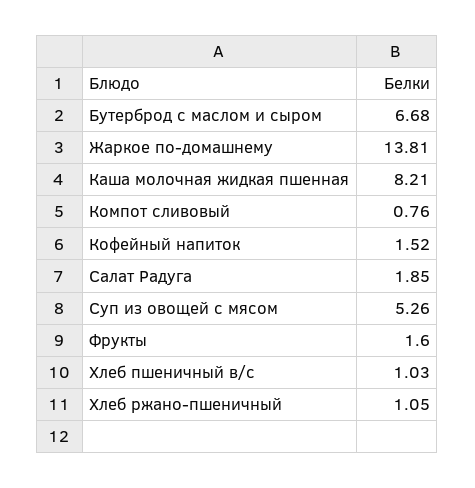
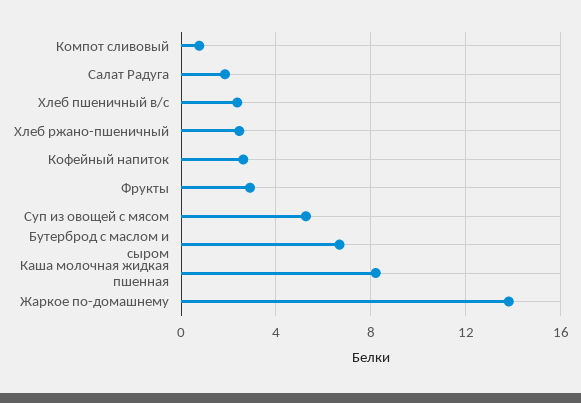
  {
    "Бутерброд с маслом и сыром": 6.68,
    "Жаркое по-домашнему": 13.81,
    "Каша молочная жидкая пшенная": 8.21,
    "Компот сливовый": 0.76,
-   "Кофейный напиток": 1.52,
+   "Кофейный напиток": 2.5,
    "Салат Радуга": 1.85,
    "Суп из овощей с мясом": 5.26,
-   "Фрукты": 1.6,
+   "Фрукты": 3,
-   "Хлеб пшеничный в/с": 1.03,
+   "Хлеб пшеничный в/с": 2.5,
-   "Хлеб ржано-пшеничный": 1.05
+   "Хлеб ржано-пшеничный": 2.5
  }

